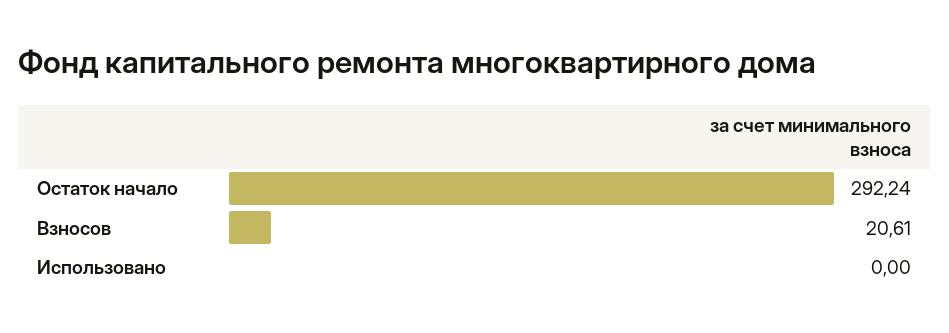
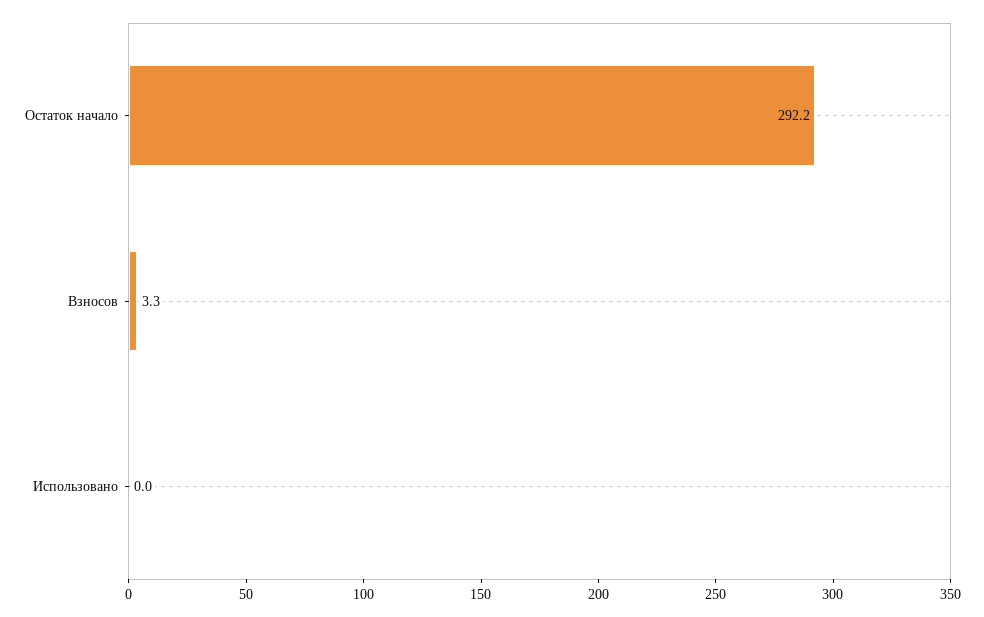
  {
    "Остаток начало": 292.24,
-   "Взносов": 20.61,
+   "Взносов": 3.3,
    "Использовано": 0
  }

